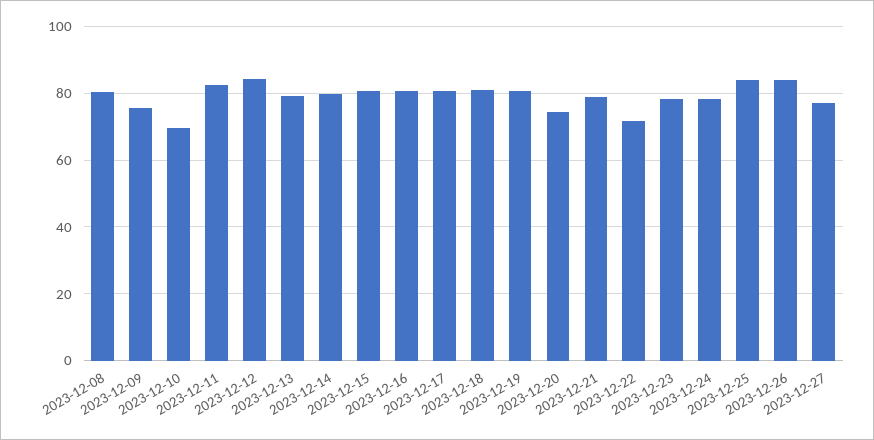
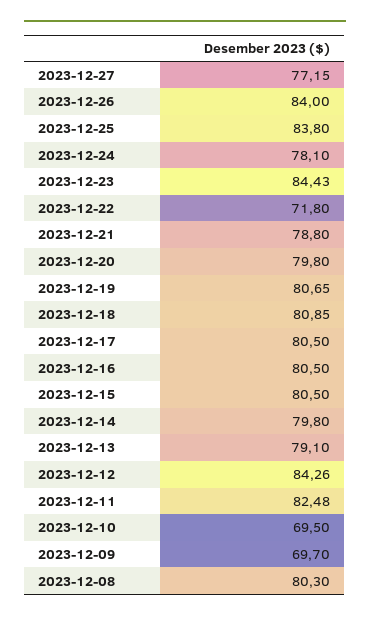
  {
    "2023-12-08": 80.3,
-   "2023-12-09": 76,
+   "2023-12-09": 69.7,
    "2023-12-10": 69.5,
    "2023-12-11": 82.48,
    "2023-12-12": 84.26,
    "2023-12-13": 79.1,
    "2023-12-14": 79.8,
    "2023-12-15": 80.5,
    "2023-12-16": 80.5,
    "2023-12-17": 80.5,
    "2023-12-18": 80.85,
    "2023-12-19": 80.65,
-   "2023-12-20": 74,
+   "2023-12-20": 79.8,
    "2023-12-21": 78.8,
    "2023-12-22": 71.8,
-   "2023-12-23": 78,
+   "2023-12-23": 84.43,
    "2023-12-24": 78.1,
    "2023-12-25": 83.8,
    "2023-12-26": 84,
    "2023-12-27": 77.15
  }

